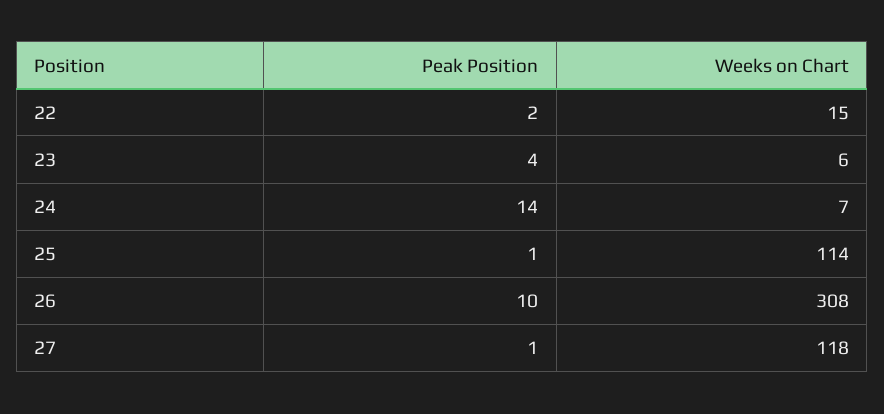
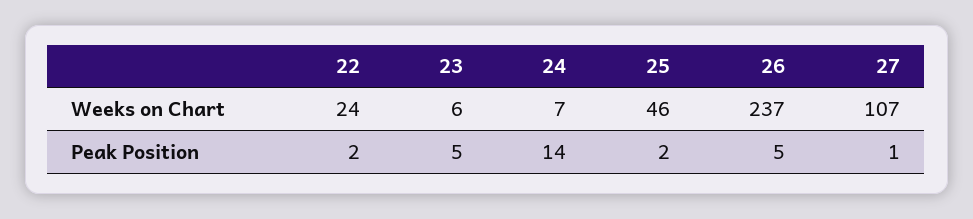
  {
    "Peak Position": {
      "22": 2,
-     "23": 4,
+     "23": 5,
      "24": 14,
-     "25": 1,
+     "25": 2,
-     "26": 10,
+     "26": 5,
      "27": 1
    },
    "Weeks on Chart": {
-     "22": 15,
+     "22": 24,
      "23": 6,
      "24": 7,
-     "25": 114,
+     "25": 46,
-     "26": 308,
+     "26": 237,
-     "27": 118
+     "27": 107
    }
  }

